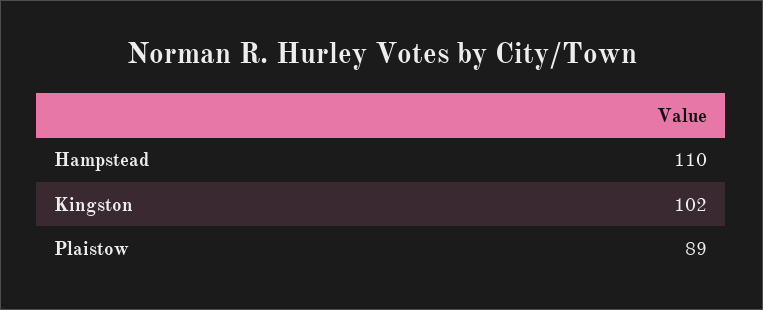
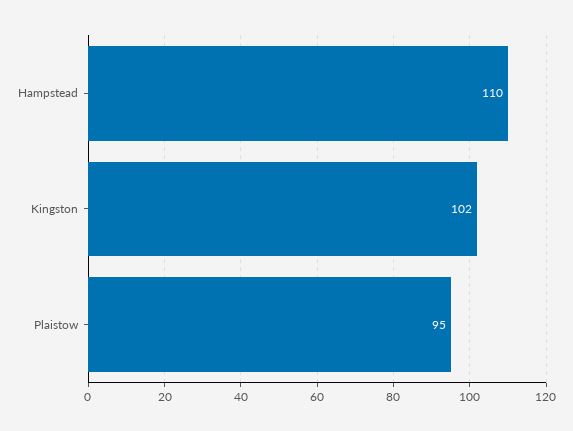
  {
    "Hampstead": 110,
    "Kingston": 102,
-   "Plaistow": 89
+   "Plaistow": 95
  }

